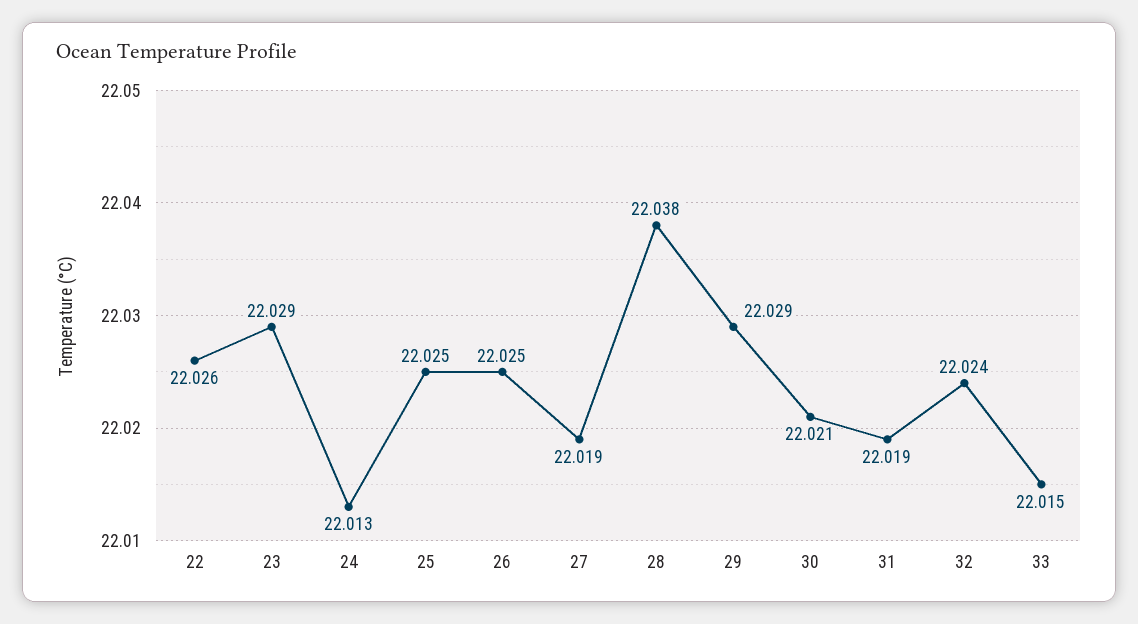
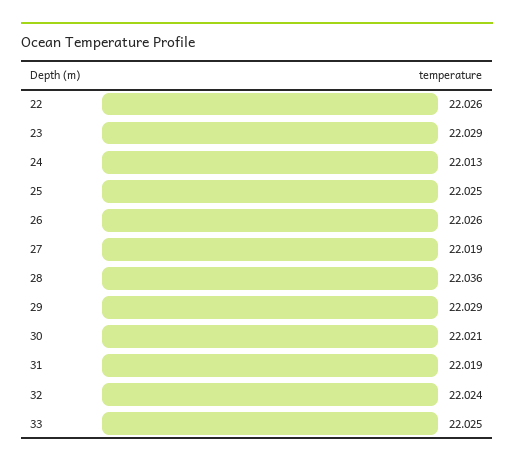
  {
    "22": 22.026,
    "23": 22.029,
    "24": 22.013,
    "25": 22.025,
-   "26": 22.025,
+   "26": 22.026,
    "27": 22.019,
-   "28": 22.038,
+   "28": 22.036,
    "29": 22.029,
    "30": 22.021,
    "31": 22.019,
    "32": 22.024,
-   "33": 22.015
+   "33": 22.025
  }

